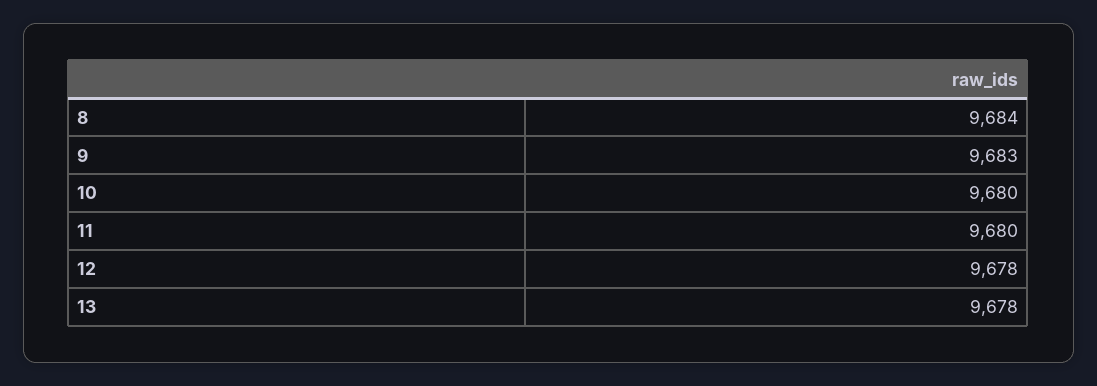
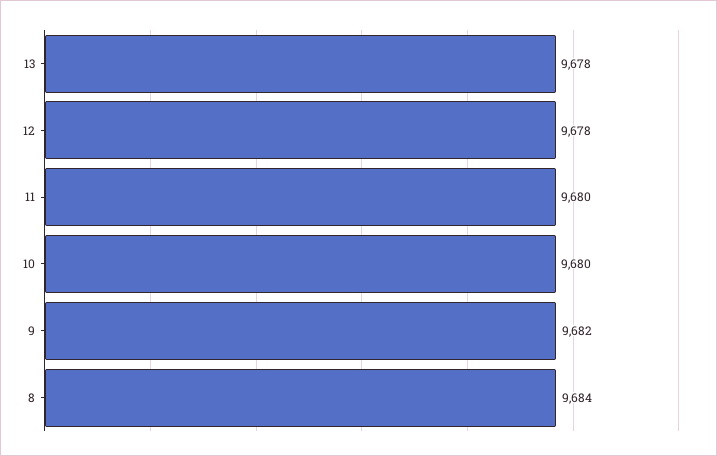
  {
    "8": 9684,
-   "9": 9683,
+   "9": 9682,
    "10": 9680,
    "11": 9680,
    "12": 9678,
    "13": 9678
  }

